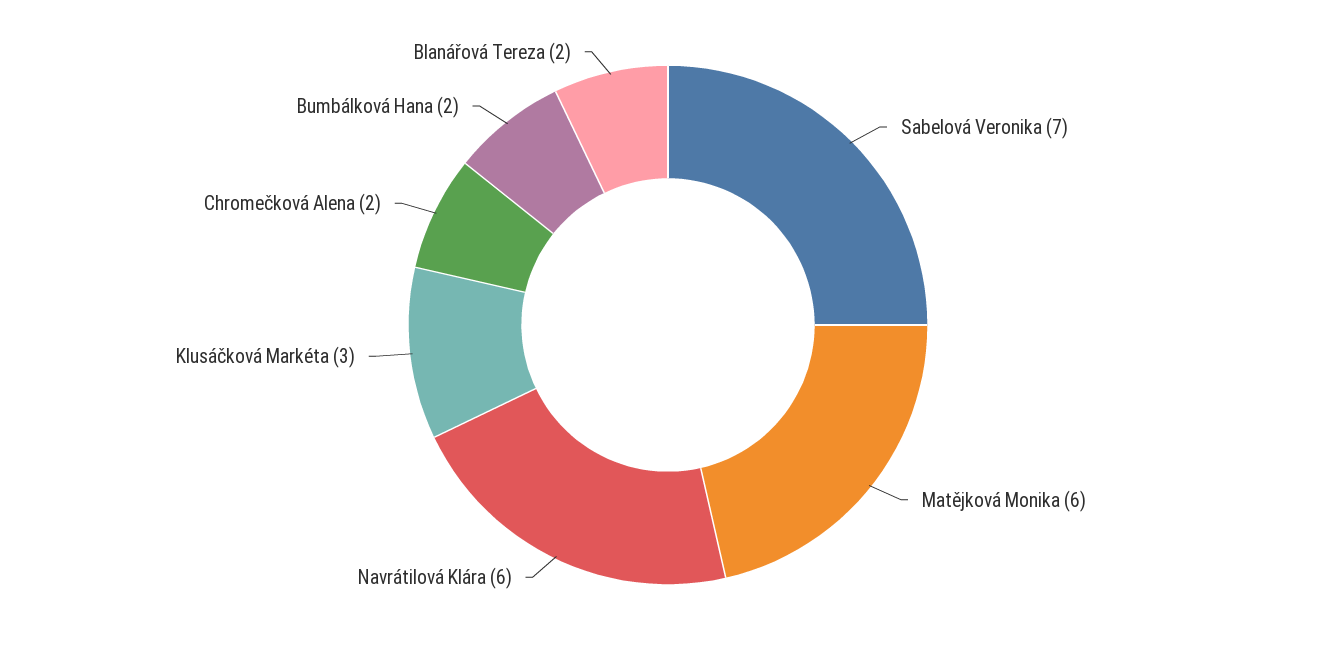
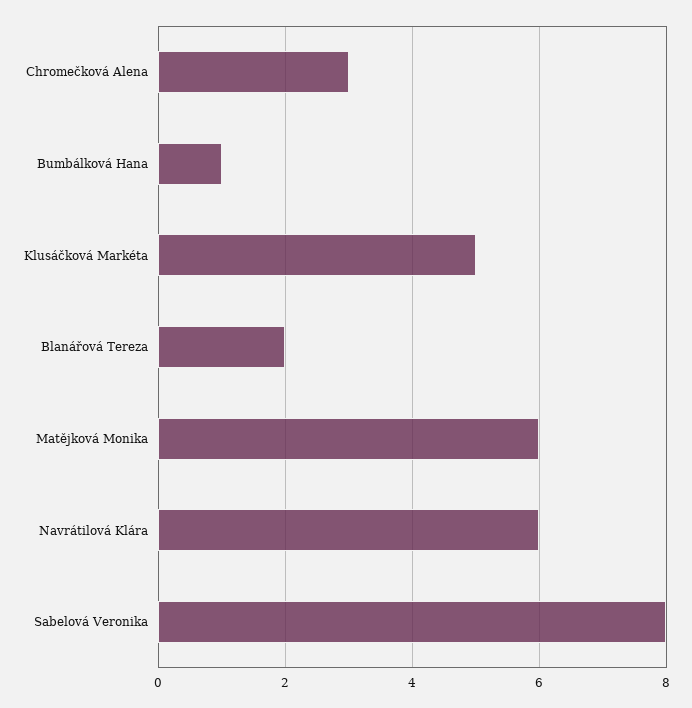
  {
-   "Sabelová Veronika": 7,
+   "Sabelová Veronika": 8,
    "Matějková Monika": 6,
    "Navrátilová Klára": 6,
-   "Klusáčková Markéta": 3,
+   "Klusáčková Markéta": 5,
-   "Chromečková Alena": 2,
+   "Chromečková Alena": 3,
-   "Bumbálková Hana": 2,
+   "Bumbálková Hana": 1,
    "Blanářová Tereza": 2
  }

